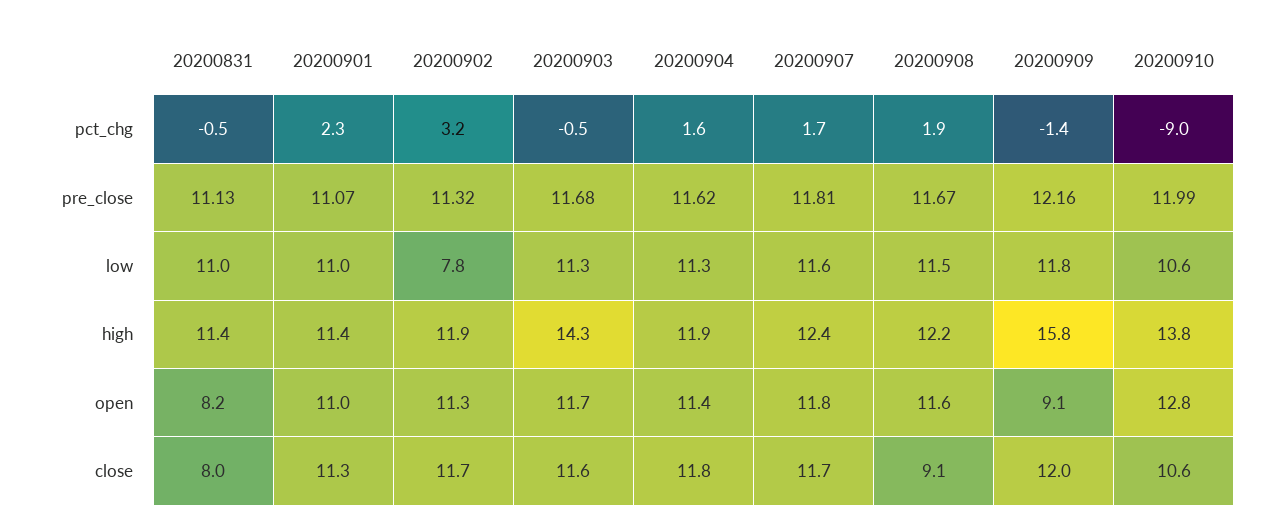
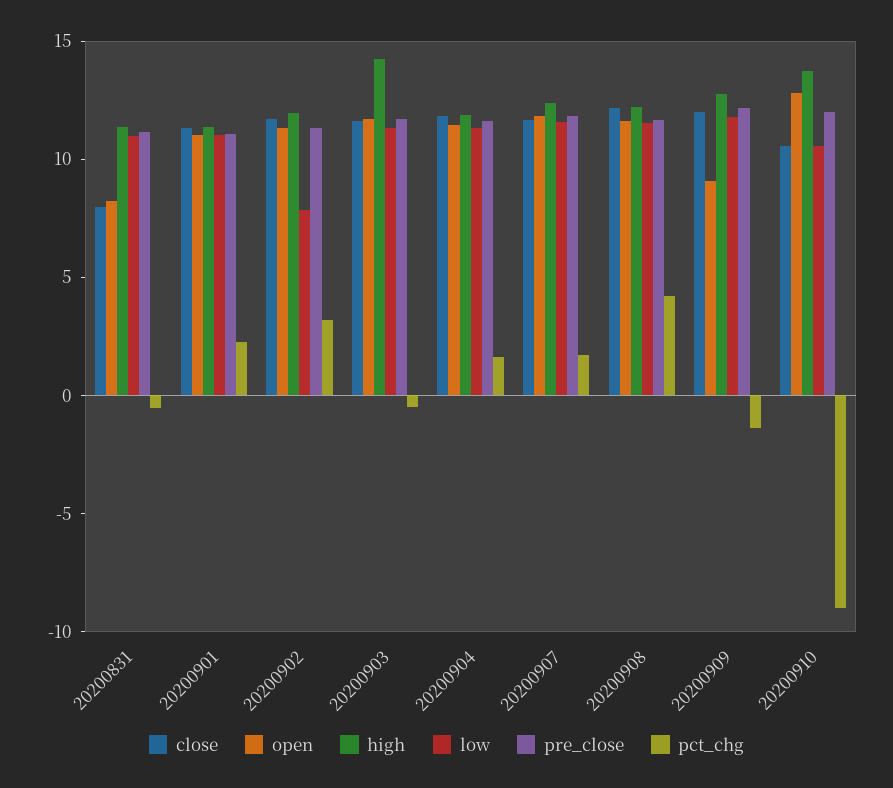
  {
    "pct_chg": {
      "20200831": -0.5,
      "20200901": 2.3,
      "20200902": 3.2,
      "20200903": -0.5,
      "20200904": 1.6,
      "20200907": 1.7,
-     "20200908": 1.9,
+     "20200908": 4,
      "20200909": -1.4,
      "20200910": -9
    },
    "pre_close": {
      "20200831": 11.13,
      "20200901": 11.07,
      "20200902": 11.32,
      "20200903": 11.68,
      "20200904": 11.62,
      "20200907": 11.81,
      "20200908": 11.67,
      "20200909": 12.16,
      "20200910": 11.99
    },
    "low": {
      "20200831": 11,
      "20200901": 11,
      "20200902": 7.8,
      "20200903": 11.3,
      "20200904": 11.3,
      "20200907": 11.6,
      "20200908": 11.5,
      "20200909": 11.8,
      "20200910": 10.6
    },
    "high": {
      "20200831": 11.4,
      "20200901": 11.4,
      "20200902": 11.9,
      "20200903": 14.3,
      "20200904": 11.9,
      "20200907": 12.4,
      "20200908": 12.2,
-     "20200909": 15.8,
+     "20200909": 13,
      "20200910": 13.8
    },
    "open": {
      "20200831": 8.2,
      "20200901": 11,
      "20200902": 11.3,
      "20200903": 11.7,
      "20200904": 11.4,
      "20200907": 11.8,
      "20200908": 11.6,
      "20200909": 9.1,
      "20200910": 12.8
    },
    "close": {
      "20200831": 8,
      "20200901": 11.3,
      "20200902": 11.7,
      "20200903": 11.6,
      "20200904": 11.8,
      "20200907": 11.7,
-     "20200908": 9.1,
+     "20200908": 12,
      "20200909": 12,
      "20200910": 10.6
    }
  }

